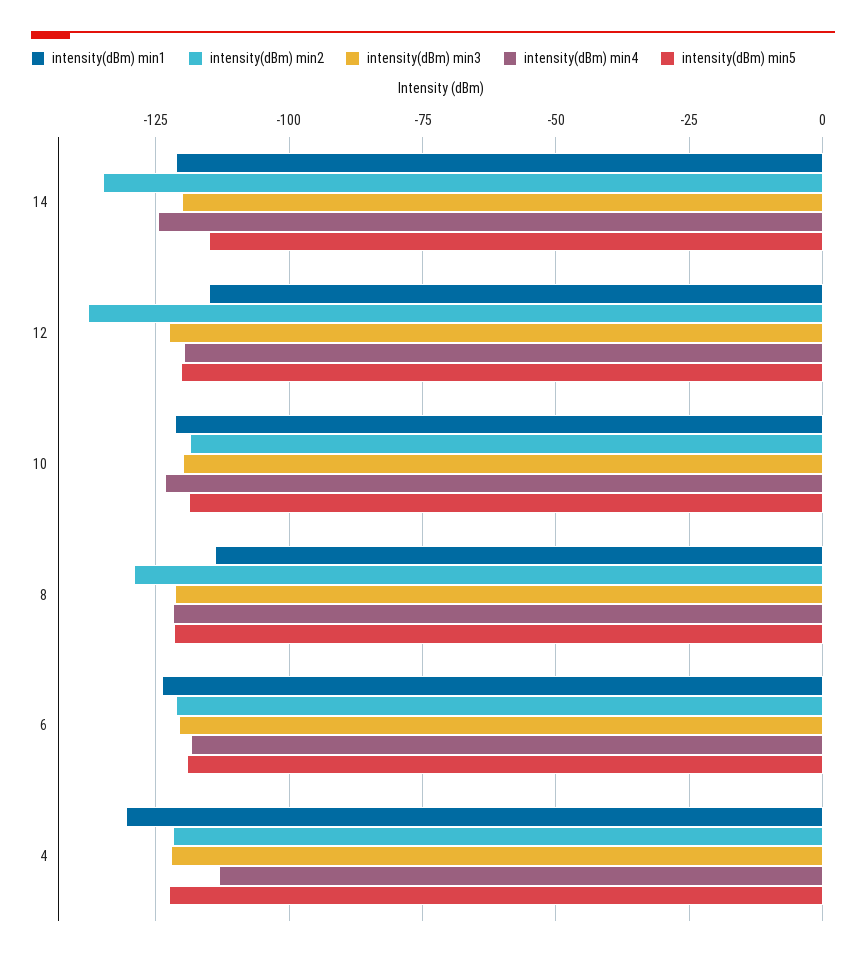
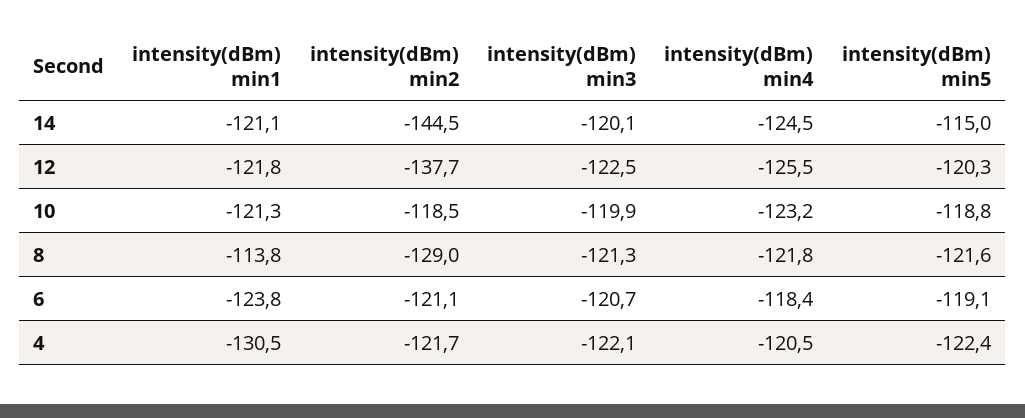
  {
    "intensity(dBm) min1": {
      "14": -121.1,
-     "12": -115,
+     "12": -121.8,
      "10": -121.3,
      "8": -113.8,
      "6": -123.8,
      "4": -130.5
    },
    "intensity(dBm) min2": {
-     "14": -135,
+     "14": -144.5,
      "12": -137.7,
      "10": -118.5,
      "8": -129,
      "6": -121.1,
      "4": -121.7
    },
    "intensity(dBm) min3": {
      "14": -120.1,
      "12": -122.5,
      "10": -119.9,
      "8": -121.3,
      "6": -120.7,
      "4": -122.1
    },
    "intensity(dBm) min4": {
      "14": -124.5,
-     "12": -120,
+     "12": -125.5,
      "10": -123.2,
      "8": -121.8,
      "6": -118.4,
-     "4": -112.5
+     "4": -120.5
    },
    "intensity(dBm) min5": {
      "14": -115,
      "12": -120.3,
      "10": -118.8,
      "8": -121.6,
      "6": -119.1,
      "4": -122.4
    }
  }

